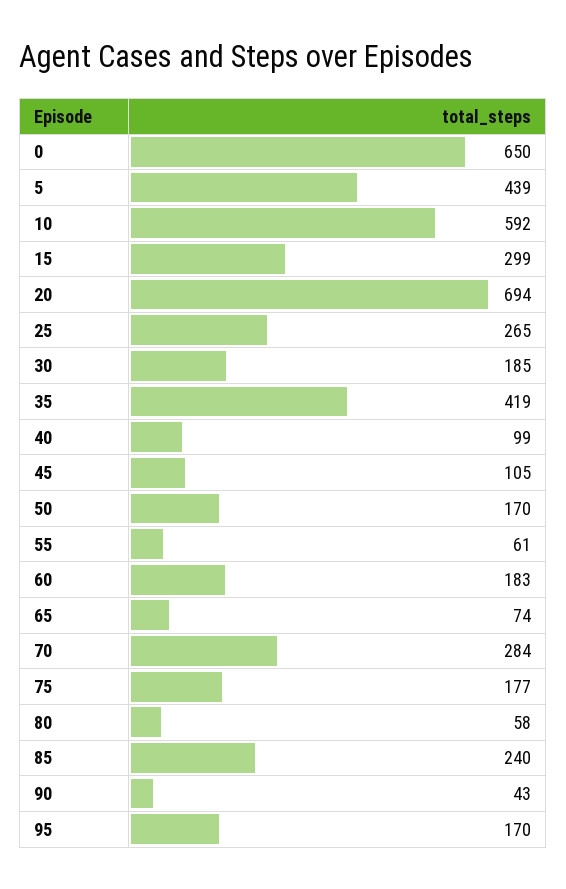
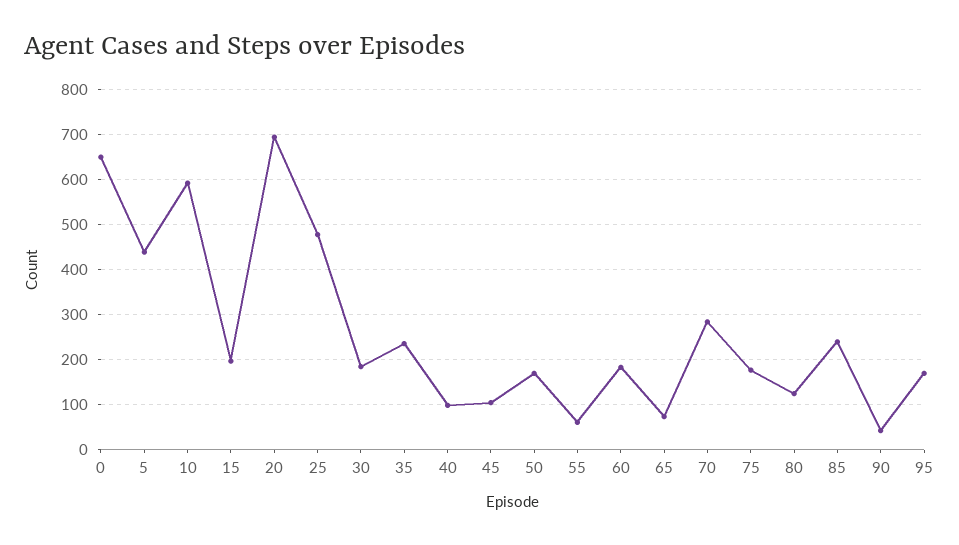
  {
    "0": 650,
    "5": 439,
    "10": 592,
-   "15": 299,
+   "15": 200,
    "20": 694,
-   "25": 265,
+   "25": 480,
    "30": 185,
-   "35": 419,
+   "35": 240,
    "40": 99,
    "45": 105,
    "50": 170,
    "55": 61,
    "60": 183,
    "65": 74,
    "70": 284,
    "75": 177,
-   "80": 58,
+   "80": 120,
    "85": 240,
    "90": 43,
    "95": 170
  }

